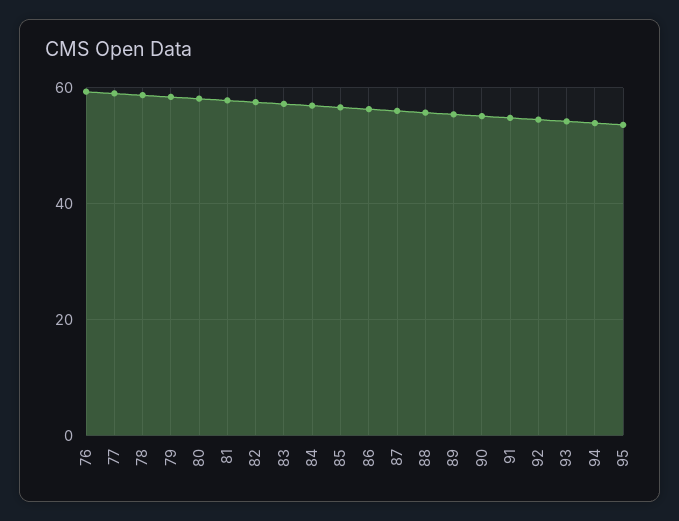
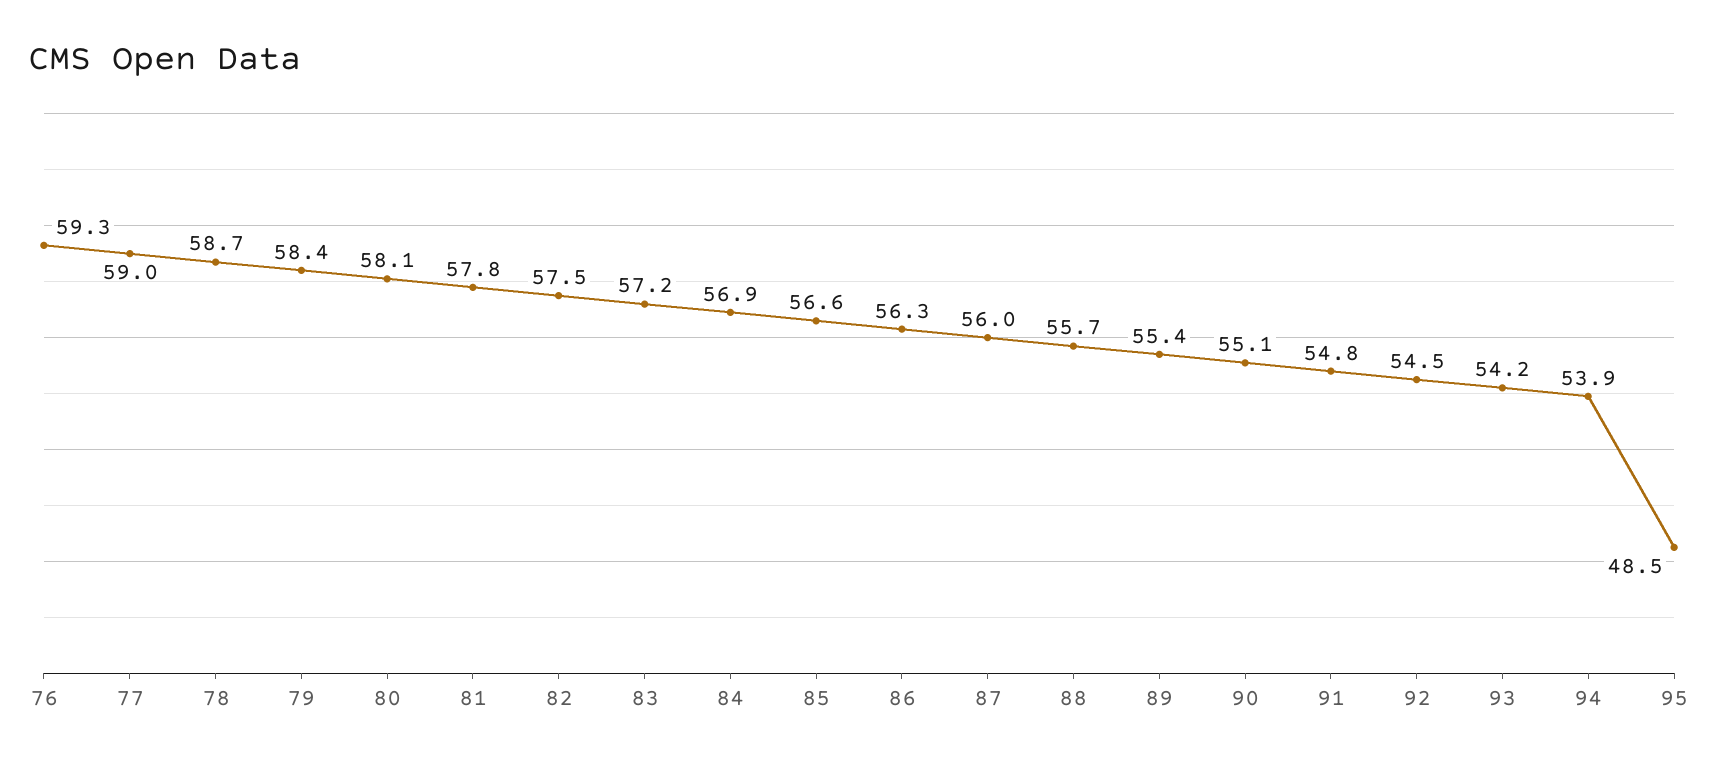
  {
    "76": 59.3,
    "77": 59,
    "78": 58.7,
    "79": 58.4,
    "80": 58.1,
    "81": 57.8,
    "82": 57.5,
    "83": 57.2,
    "84": 56.9,
    "85": 56.6,
    "86": 56.3,
    "87": 56,
    "88": 55.7,
    "89": 55.4,
    "90": 55.1,
    "91": 54.8,
    "92": 54.5,
    "93": 54.2,
    "94": 53.9,
-   "95": 54
+   "95": 48.5
  }

